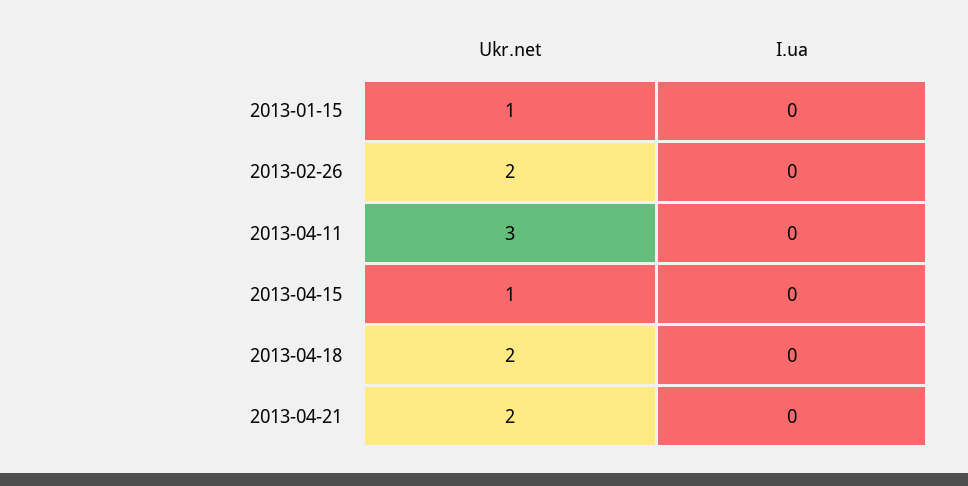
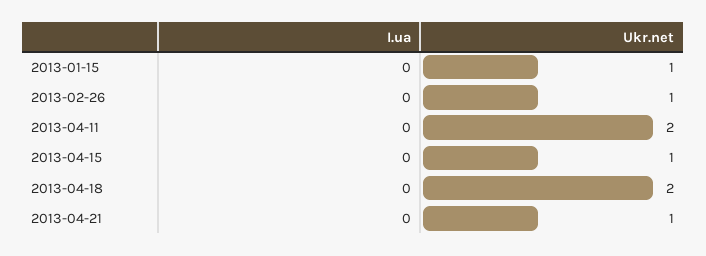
  {
    "Ukr.net": {
      "2013-01-15": 1,
-     "2013-02-26": 2,
+     "2013-02-26": 1,
-     "2013-04-11": 3,
+     "2013-04-11": 2,
      "2013-04-15": 1,
      "2013-04-18": 2,
-     "2013-04-21": 2
+     "2013-04-21": 1
    },
    "I.ua": {
      "2013-01-15": 0,
      "2013-02-26": 0,
      "2013-04-11": 0,
      "2013-04-15": 0,
      "2013-04-18": 0,
      "2013-04-21": 0
    }
  }

